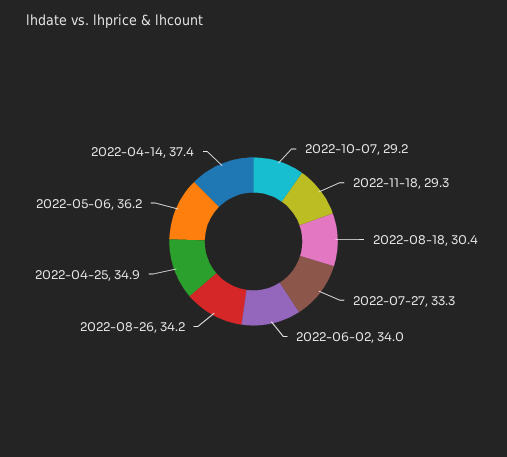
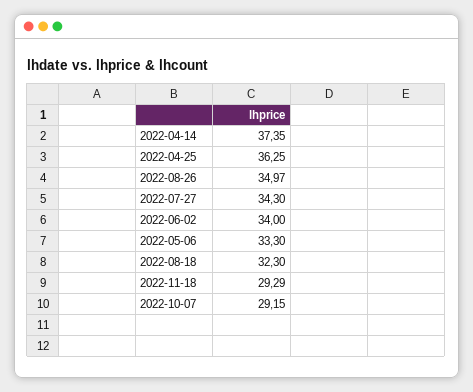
  {
    "2022-10-07": 29.15,
    "2022-11-18": 29.29,
-   "2022-08-18": 30.4,
+   "2022-08-18": 32.3,
-   "2022-07-27": 33.3,
+   "2022-07-27": 34.3,
    "2022-06-02": 34,
-   "2022-08-26": 34.2,
+   "2022-08-26": 34.97,
-   "2022-04-25": 34.9,
+   "2022-04-25": 36.25,
-   "2022-05-06": 36.2,
+   "2022-05-06": 33.3,
    "2022-04-14": 37.35
  }

